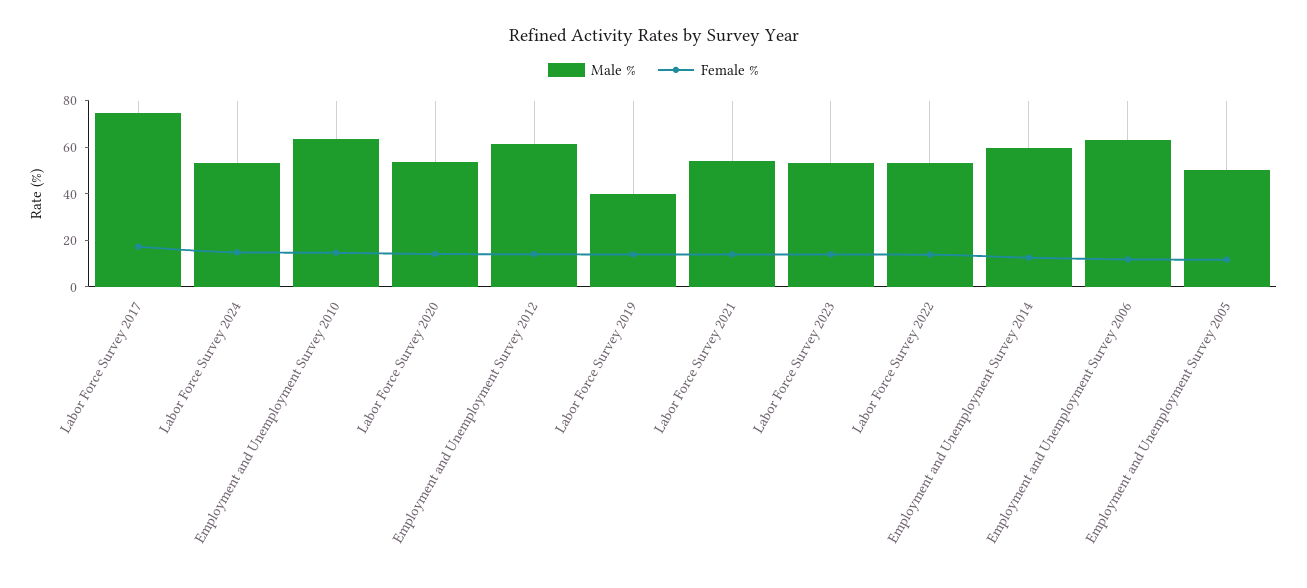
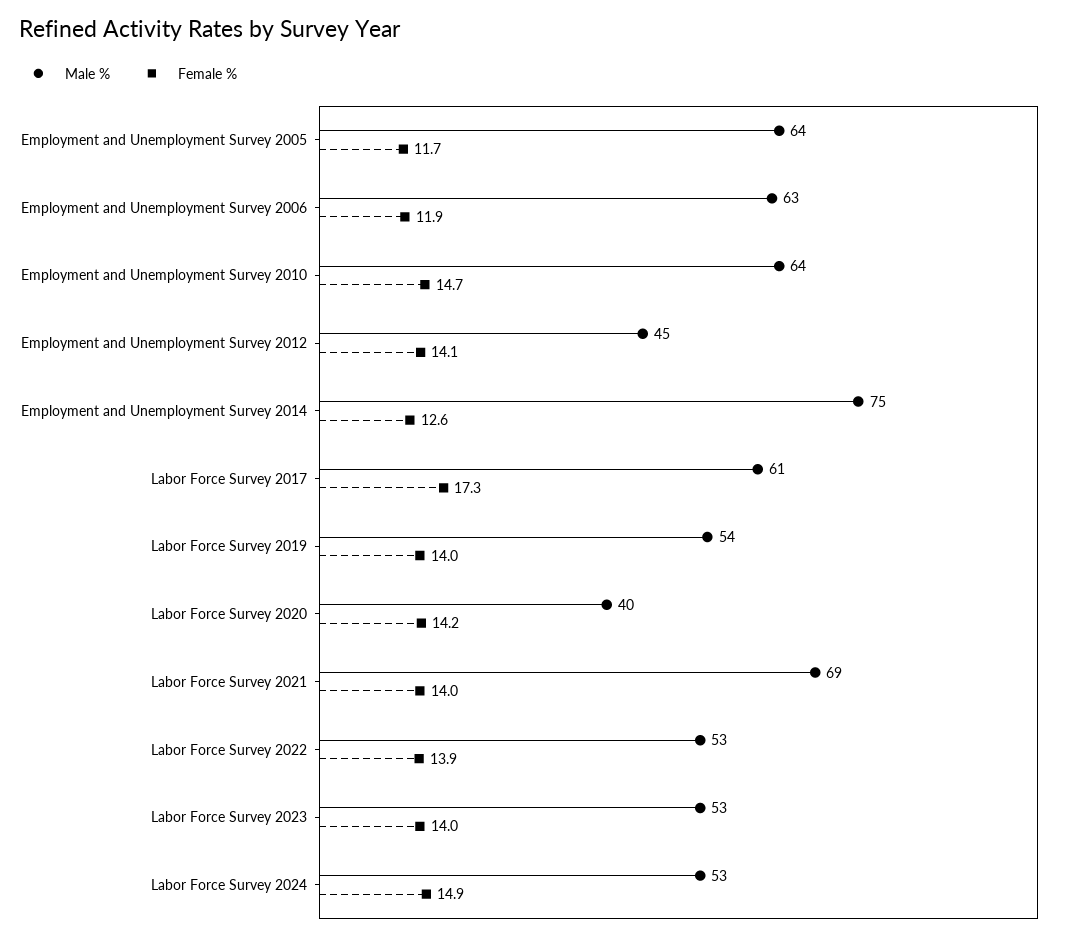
  {
    "Male %": {
-     "Labor Force Survey 2017": 75,
+     "Labor Force Survey 2017": 61,
      "Labor Force Survey 2024": 53,
      "Employment and Unemployment Survey 2010": 64,
-     "Labor Force Survey 2020": 55,
+     "Labor Force Survey 2020": 40,
-     "Employment and Unemployment Survey 2012": 60,
+     "Employment and Unemployment Survey 2012": 45,
-     "Labor Force Survey 2019": 40,
+     "Labor Force Survey 2019": 54,
-     "Labor Force Survey 2021": 55,
+     "Labor Force Survey 2021": 69,
      "Labor Force Survey 2023": 53,
      "Labor Force Survey 2022": 53,
-     "Employment and Unemployment Survey 2014": 60,
+     "Employment and Unemployment Survey 2014": 75,
      "Employment and Unemployment Survey 2006": 63,
-     "Employment and Unemployment Survey 2005": 50
+     "Employment and Unemployment Survey 2005": 64
    },
    "Female %": {
      "Labor Force Survey 2017": 17.3,
      "Labor Force Survey 2024": 14.9,
      "Employment and Unemployment Survey 2010": 14.7,
      "Labor Force Survey 2020": 14.2,
      "Employment and Unemployment Survey 2012": 14.1,
      "Labor Force Survey 2019": 14,
      "Labor Force Survey 2021": 14,
      "Labor Force Survey 2023": 14,
      "Labor Force Survey 2022": 13.9,
      "Employment and Unemployment Survey 2014": 12.6,
      "Employment and Unemployment Survey 2006": 11.9,
      "Employment and Unemployment Survey 2005": 11.7
    }
  }

